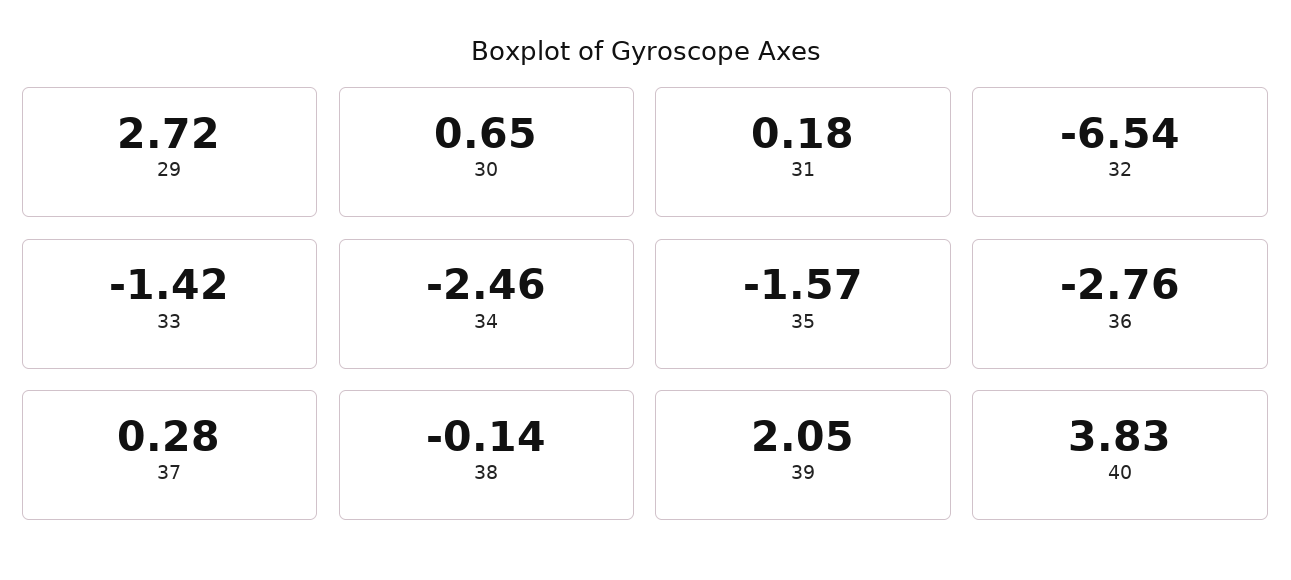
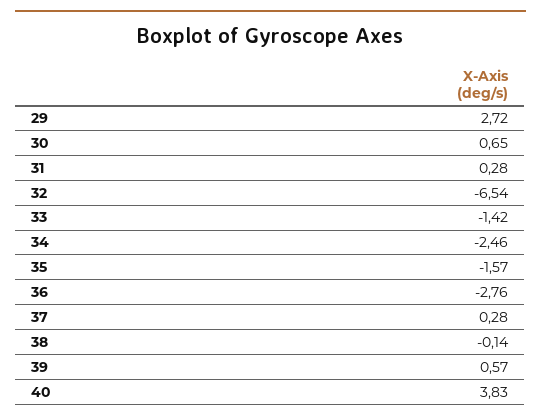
  {
    "29": 2.72,
    "30": 0.65,
-   "31": 0.18,
+   "31": 0.28,
    "32": -6.54,
    "33": -1.42,
    "34": -2.46,
    "35": -1.57,
    "36": -2.76,
    "37": 0.28,
    "38": -0.14,
-   "39": 2.05,
+   "39": 0.57,
    "40": 3.83
  }

